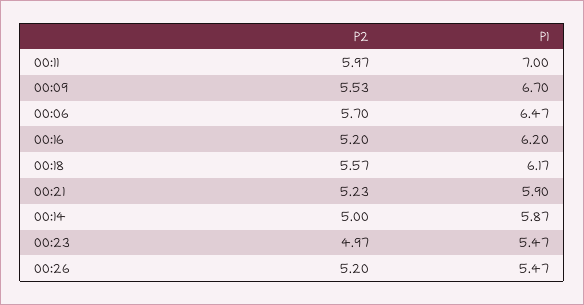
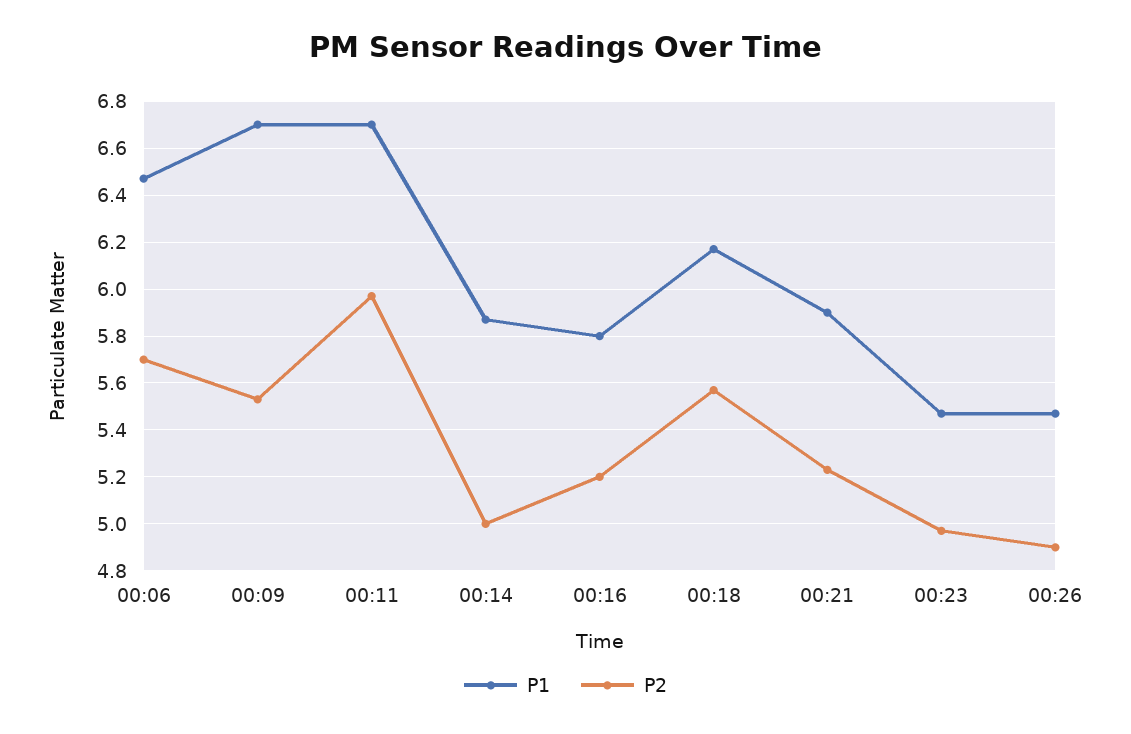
  {
    "P2": {
      "00:11": 5.97,
      "00:09": 5.53,
      "00:06": 5.7,
      "00:16": 5.2,
      "00:18": 5.57,
      "00:21": 5.23,
      "00:14": 5,
      "00:23": 4.97,
-     "00:26": 5.2
+     "00:26": 4.9
    },
    "P1": {
-     "00:11": 7,
+     "00:11": 6.7,
      "00:09": 6.7,
      "00:06": 6.47,
-     "00:16": 6.2,
+     "00:16": 5.8,
      "00:18": 6.17,
      "00:21": 5.9,
      "00:14": 5.87,
      "00:23": 5.47,
      "00:26": 5.47
    }
  }

